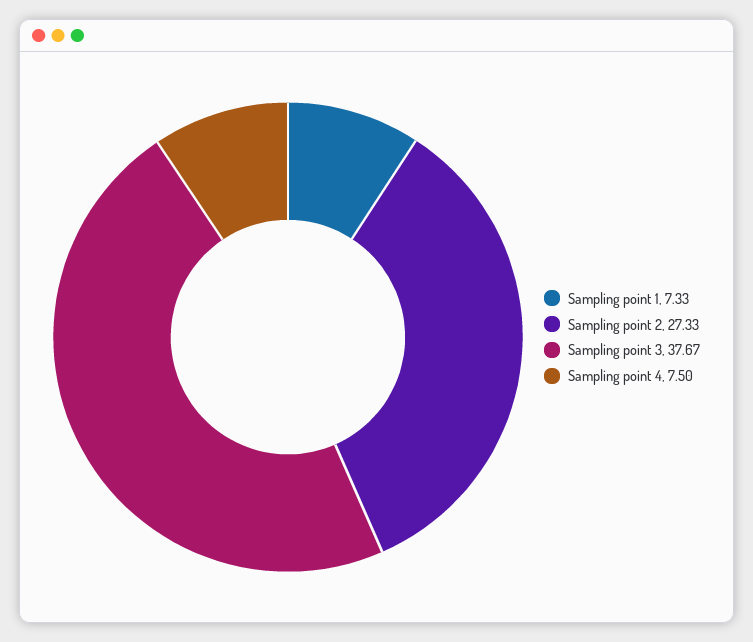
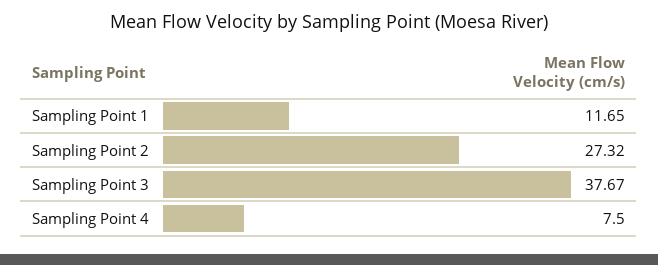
  {
-   "Sampling point 1": 7.33,
+   "Sampling point 1": 11.65,
-   "Sampling point 2": 27.33,
+   "Sampling point 2": 27.32,
    "Sampling point 3": 37.67,
    "Sampling point 4": 7.5
  }

